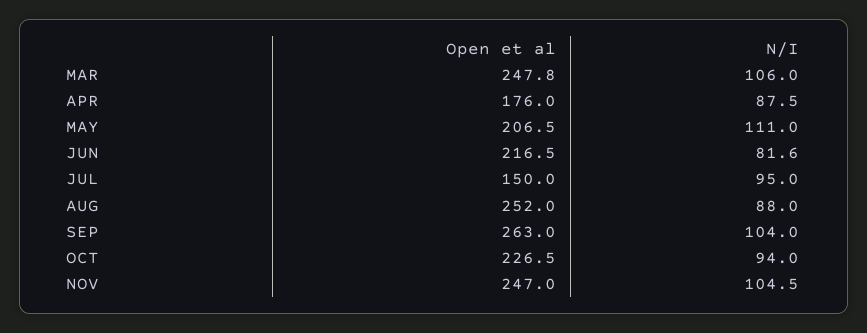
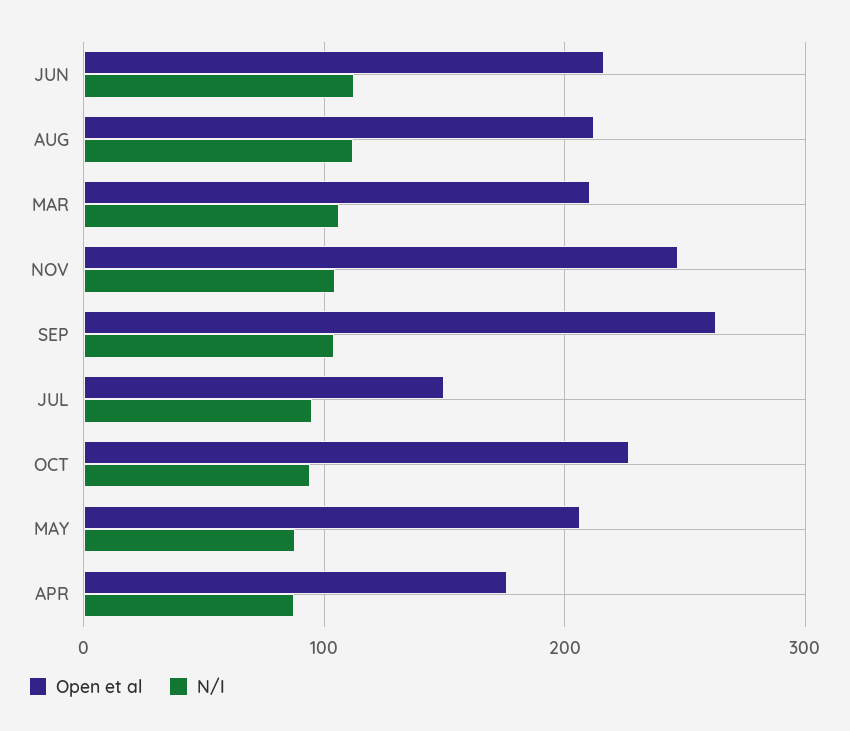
  {
    "Open et al": {
-     "MAR": 247.8,
+     "MAR": 210,
      "APR": 176,
      "MAY": 206.5,
      "JUN": 216.5,
      "JUL": 150,
-     "AUG": 252,
+     "AUG": 210,
      "SEP": 263,
      "OCT": 226.5,
      "NOV": 247
    },
    "N/I": {
      "MAR": 106,
      "APR": 87.5,
-     "MAY": 111,
+     "MAY": 90,
-     "JUN": 81.6,
+     "JUN": 110,
      "JUL": 95,
-     "AUG": 88,
+     "AUG": 110,
      "SEP": 104,
      "OCT": 94,
      "NOV": 104.5
    }
  }

